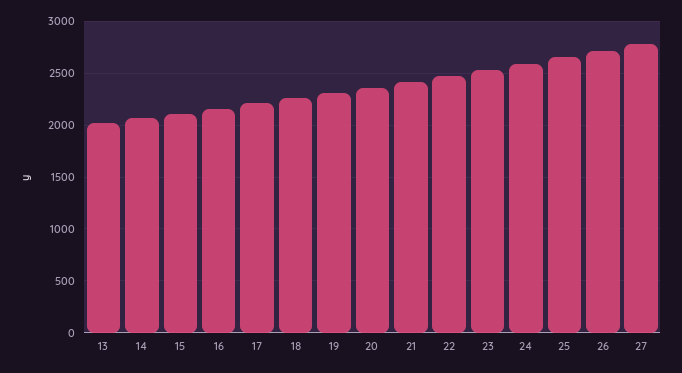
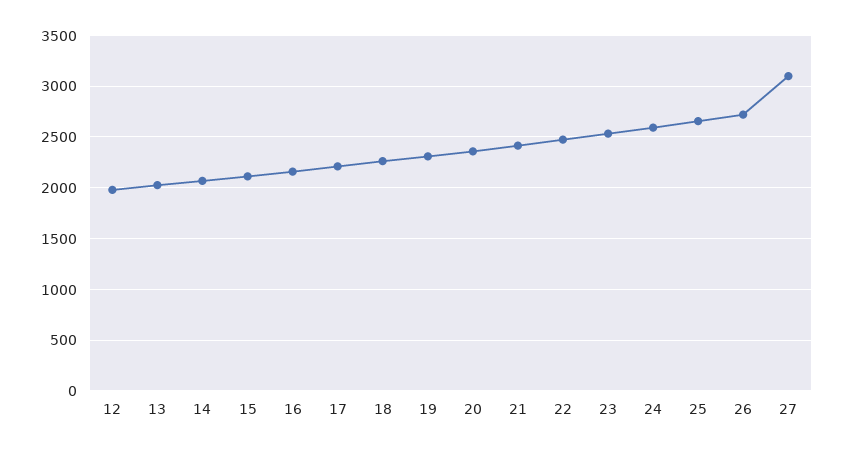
  {
    "13": 2000,
    "14": 2100,
    "15": 2100,
    "16": 2200,
    "17": 2200,
    "18": 2300,
    "19": 2300,
    "20": 2400,
    "21": 2400,
    "22": 2500,
    "23": 2500,
    "24": 2600,
    "25": 2700,
    "26": 2700,
-   "27": 2800
+   "27": 3100,
+   "12": 2000
  }

